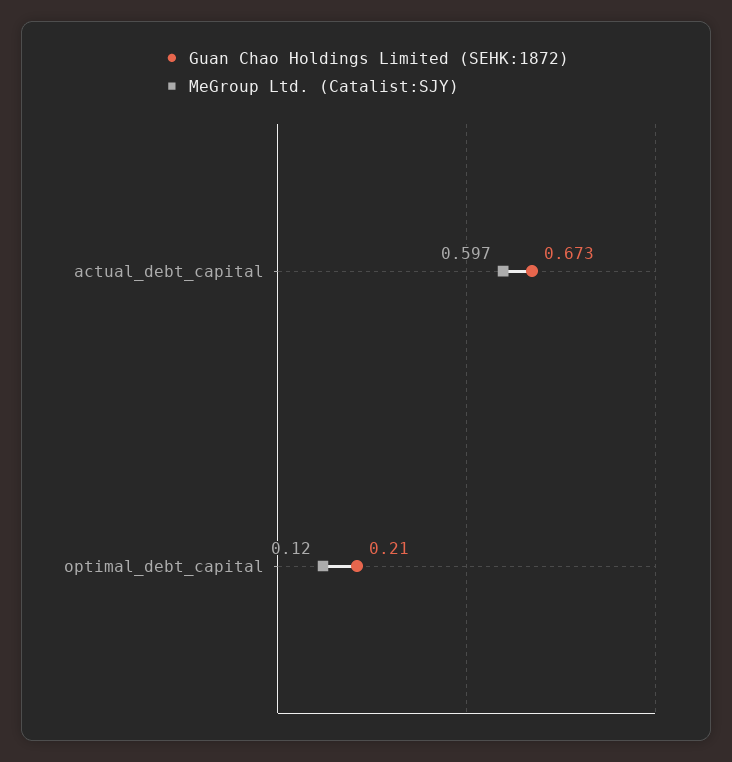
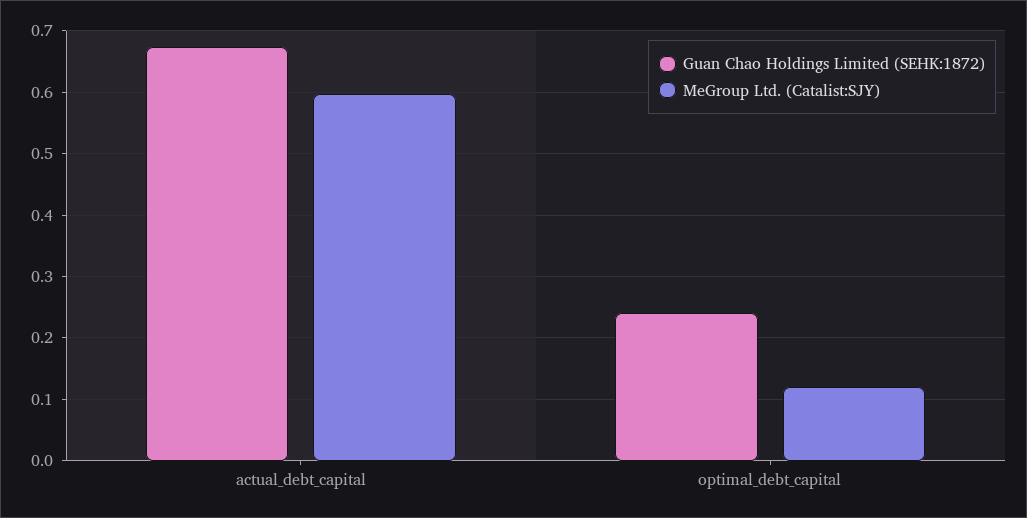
  {
    "Guan Chao Holdings Limited (SEHK:1872)": {
      "actual_debt_capital": 0.673,
-     "optimal_debt_capital": 0.21
+     "optimal_debt_capital": 0.24
    },
    "MeGroup Ltd. (Catalist:SJY)": {
      "actual_debt_capital": 0.597,
      "optimal_debt_capital": 0.12
    }
  }

